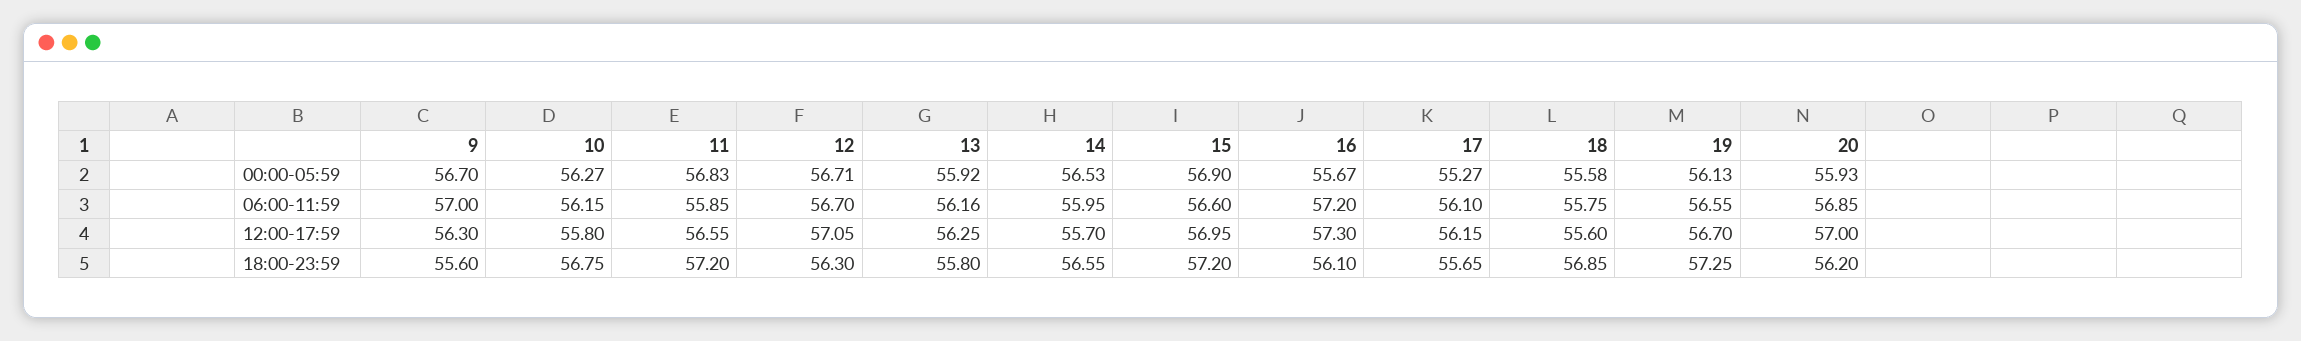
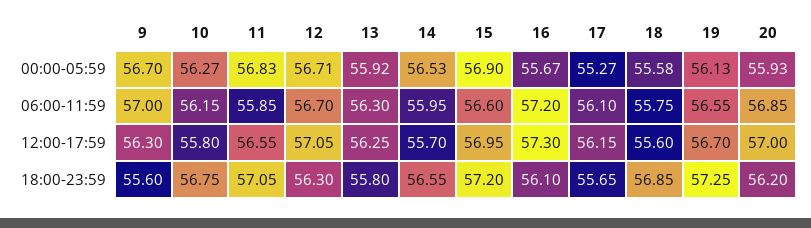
  {
    "9": {
      "00:00-05:59": 56.7,
      "06:00-11:59": 57,
      "12:00-17:59": 56.3,
      "18:00-23:59": 55.6
    },
    "10": {
      "00:00-05:59": 56.27,
      "06:00-11:59": 56.15,
      "12:00-17:59": 55.8,
      "18:00-23:59": 56.75
    },
    "11": {
      "00:00-05:59": 56.83,
      "06:00-11:59": 55.85,
      "12:00-17:59": 56.55,
-     "18:00-23:59": 57.2
+     "18:00-23:59": 57.05
    },
    "12": {
      "00:00-05:59": 56.71,
      "06:00-11:59": 56.7,
      "12:00-17:59": 57.05,
      "18:00-23:59": 56.3
    },
    "13": {
      "00:00-05:59": 55.92,
-     "06:00-11:59": 56.16,
+     "06:00-11:59": 56.3,
      "12:00-17:59": 56.25,
      "18:00-23:59": 55.8
    },
    "14": {
      "00:00-05:59": 56.53,
      "06:00-11:59": 55.95,
      "12:00-17:59": 55.7,
      "18:00-23:59": 56.55
    },
    "15": {
      "00:00-05:59": 56.9,
      "06:00-11:59": 56.6,
      "12:00-17:59": 56.95,
      "18:00-23:59": 57.2
    },
    "16": {
      "00:00-05:59": 55.67,
      "06:00-11:59": 57.2,
      "12:00-17:59": 57.3,
      "18:00-23:59": 56.1
    },
    "17": {
      "00:00-05:59": 55.27,
      "06:00-11:59": 56.1,
      "12:00-17:59": 56.15,
      "18:00-23:59": 55.65
    },
    "18": {
      "00:00-05:59": 55.58,
      "06:00-11:59": 55.75,
      "12:00-17:59": 55.6,
      "18:00-23:59": 56.85
    },
    "19": {
      "00:00-05:59": 56.13,
      "06:00-11:59": 56.55,
      "12:00-17:59": 56.7,
      "18:00-23:59": 57.25
    },
    "20": {
      "00:00-05:59": 55.93,
      "06:00-11:59": 56.85,
      "12:00-17:59": 57,
      "18:00-23:59": 56.2
    }
  }

